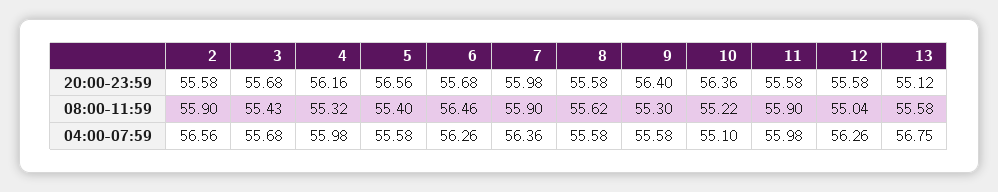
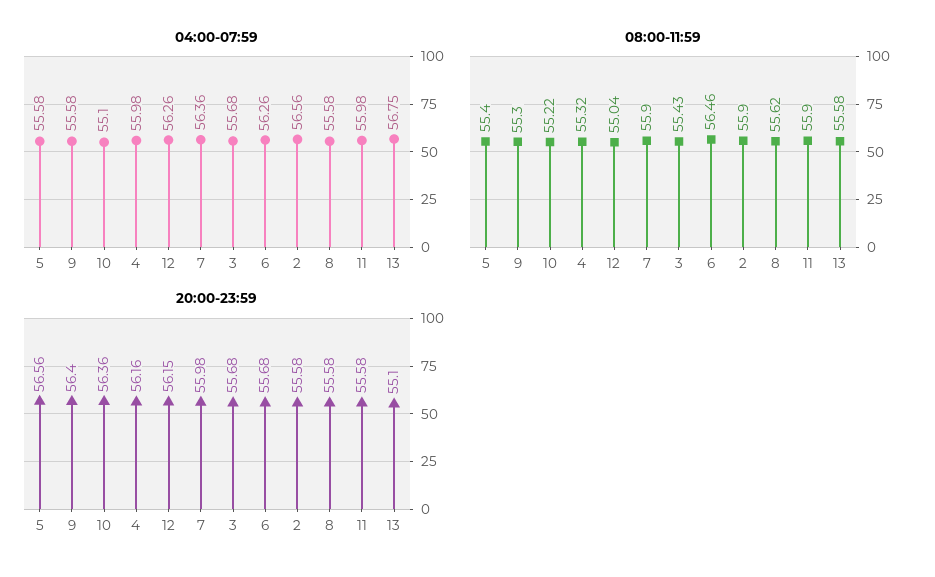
  {
    "20:00-23:59": {
      "2": 55.58,
      "3": 55.68,
      "4": 56.16,
      "5": 56.56,
      "6": 55.68,
      "7": 55.98,
      "8": 55.58,
      "9": 56.4,
      "10": 56.36,
      "11": 55.58,
-     "12": 55.58,
+     "12": 56.15,
-     "13": 55.12
+     "13": 55.1
    },
    "08:00-11:59": {
      "2": 55.9,
      "3": 55.43,
      "4": 55.32,
      "5": 55.4,
      "6": 56.46,
      "7": 55.9,
      "8": 55.62,
      "9": 55.3,
      "10": 55.22,
      "11": 55.9,
      "12": 55.04,
      "13": 55.58
    },
    "04:00-07:59": {
      "2": 56.56,
      "3": 55.68,
      "4": 55.98,
      "5": 55.58,
      "6": 56.26,
      "7": 56.36,
      "8": 55.58,
      "9": 55.58,
      "10": 55.1,
      "11": 55.98,
      "12": 56.26,
      "13": 56.75
    }
  }

